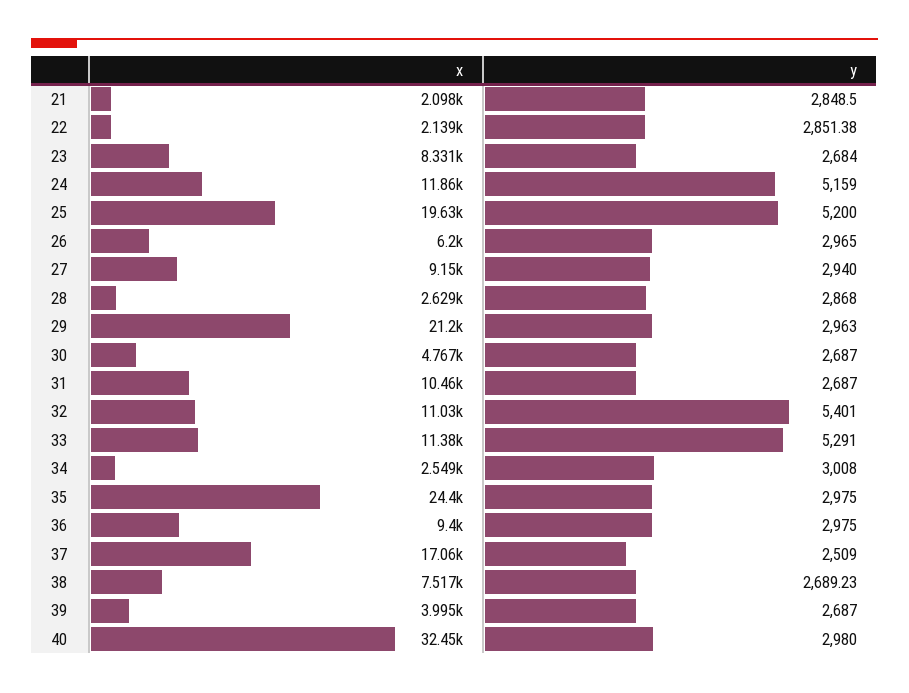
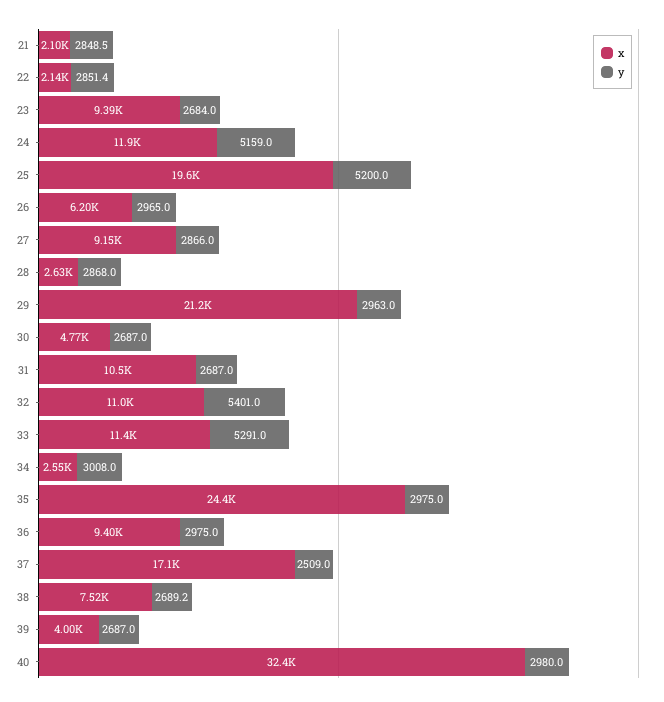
  {
    "x": {
      "21": 2098,
      "22": 2139,
-     "23": 8331,
+     "23": 9390,
      "24": 11860,
      "25": 19630,
      "26": 6200,
      "27": 9150,
      "28": 2629,
      "29": 21200,
      "30": 4767,
      "31": 10460,
      "32": 11030,
      "33": 11380,
      "34": 2549,
      "35": 24400,
      "36": 9400,
      "37": 17060,
      "38": 7517,
      "39": 3995,
      "40": 32450
    },
    "y": {
      "21": 2848.5,
      "22": 2851.38,
      "23": 2684,
      "24": 5159,
      "25": 5200,
      "26": 2965,
-     "27": 2940,
+     "27": 2866,
      "28": 2868,
      "29": 2963,
      "30": 2687,
      "31": 2687,
      "32": 5401,
      "33": 5291,
      "34": 3008,
      "35": 2975,
      "36": 2975,
      "37": 2509,
      "38": 2689.23,
      "39": 2687,
      "40": 2980
    }
  }

